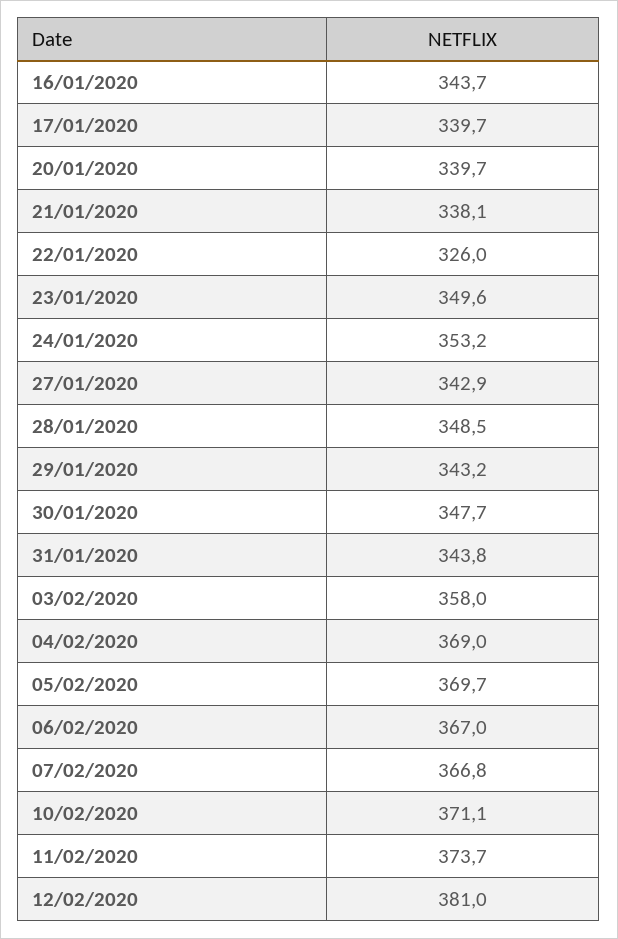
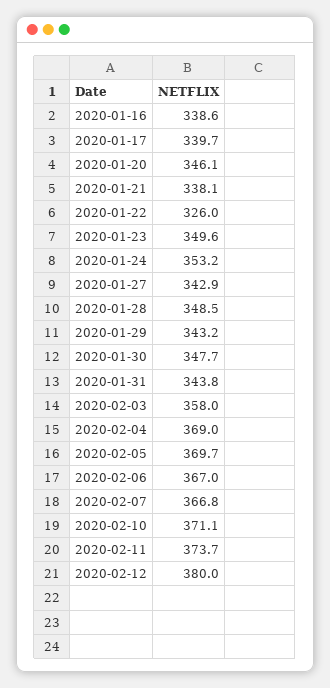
  {
-   "16/01/2020": 343.7,
+   "16/01/2020": 338.6,
    "17/01/2020": 339.7,
-   "20/01/2020": 339.7,
+   "20/01/2020": 346.1,
    "21/01/2020": 338.1,
    "22/01/2020": 326,
    "23/01/2020": 349.6,
    "24/01/2020": 353.2,
    "27/01/2020": 342.9,
    "28/01/2020": 348.5,
    "29/01/2020": 343.2,
    "30/01/2020": 347.7,
    "31/01/2020": 343.8,
    "03/02/2020": 358,
    "04/02/2020": 369,
    "05/02/2020": 369.7,
    "06/02/2020": 367,
    "07/02/2020": 366.8,
    "10/02/2020": 371.1,
    "11/02/2020": 373.7,
-   "12/02/2020": 381
+   "12/02/2020": 380
  }

